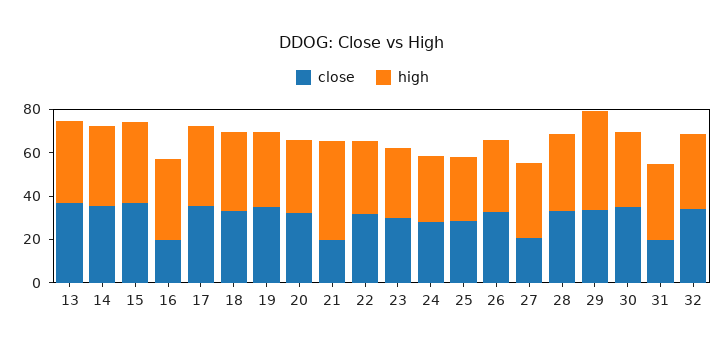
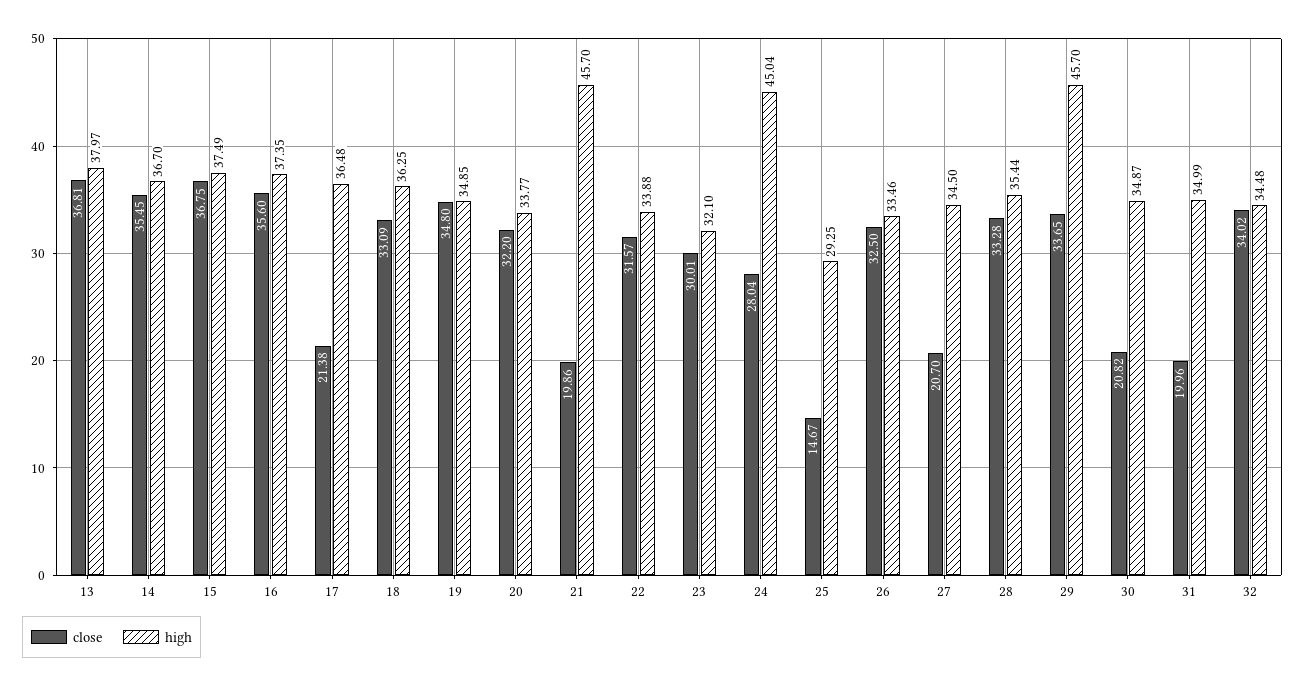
  {
    "close": {
      "13": 36.81,
      "14": 35.45,
      "15": 36.75,
-     "16": 20,
+     "16": 35.6,
-     "17": 35,
+     "17": 21.38,
      "18": 33.09,
      "19": 34.8,
      "20": 32.2,
      "21": 19.86,
      "22": 31.57,
      "23": 30.01,
      "24": 28.04,
-     "25": 30,
+     "25": 14.67,
      "26": 32.5,
      "27": 20.7,
      "28": 33.28,
      "29": 33.65,
-     "30": 35,
+     "30": 20.82,
      "31": 19.96,
      "32": 34.02
    },
    "high": {
      "13": 37.97,
      "14": 36.7,
      "15": 37.49,
      "16": 37.35,
      "17": 36.48,
      "18": 36.25,
      "19": 34.85,
      "20": 33.77,
      "21": 45.7,
      "22": 33.88,
      "23": 32.1,
-     "24": 30,
+     "24": 45.04,
      "25": 29.25,
      "26": 33.46,
      "27": 34.5,
      "28": 35.44,
      "29": 45.7,
      "30": 34.87,
      "31": 34.99,
      "32": 34.48
    }
  }

